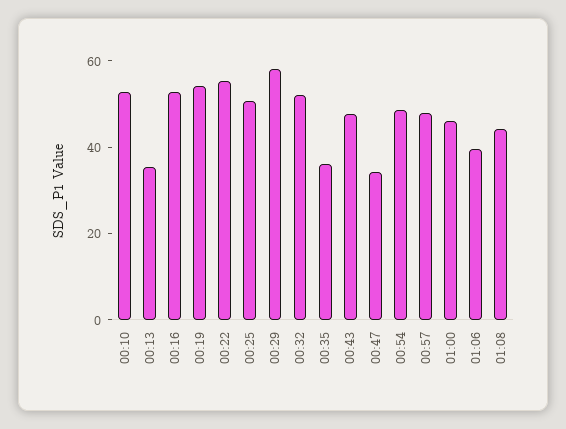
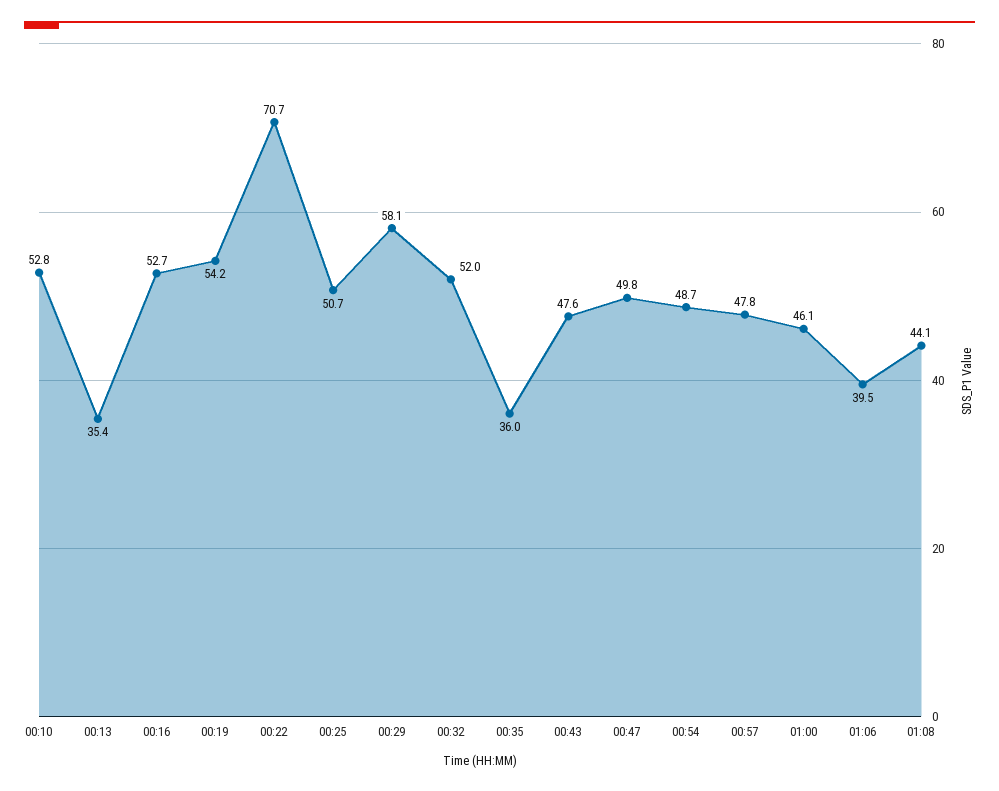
  {
    "00:10": 52.8,
    "00:13": 35.4,
    "00:16": 52.7,
    "00:19": 54.2,
-   "00:22": 55,
+   "00:22": 70.7,
    "00:25": 50.7,
    "00:29": 58.1,
    "00:32": 52,
    "00:35": 36,
    "00:43": 47.6,
-   "00:47": 35,
+   "00:47": 49.8,
    "00:54": 48.7,
    "00:57": 47.8,
    "01:00": 46.1,
    "01:06": 39.5,
    "01:08": 44.1
  }

